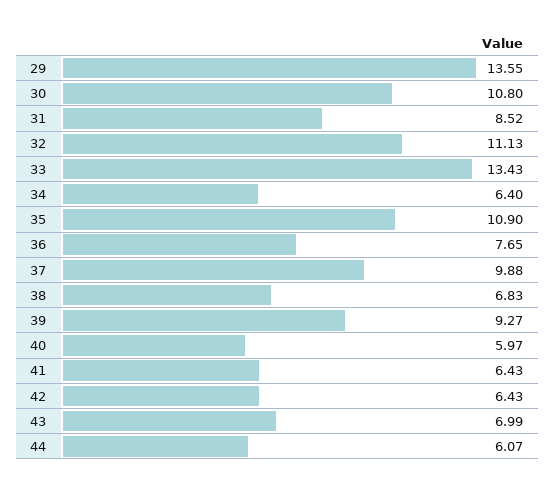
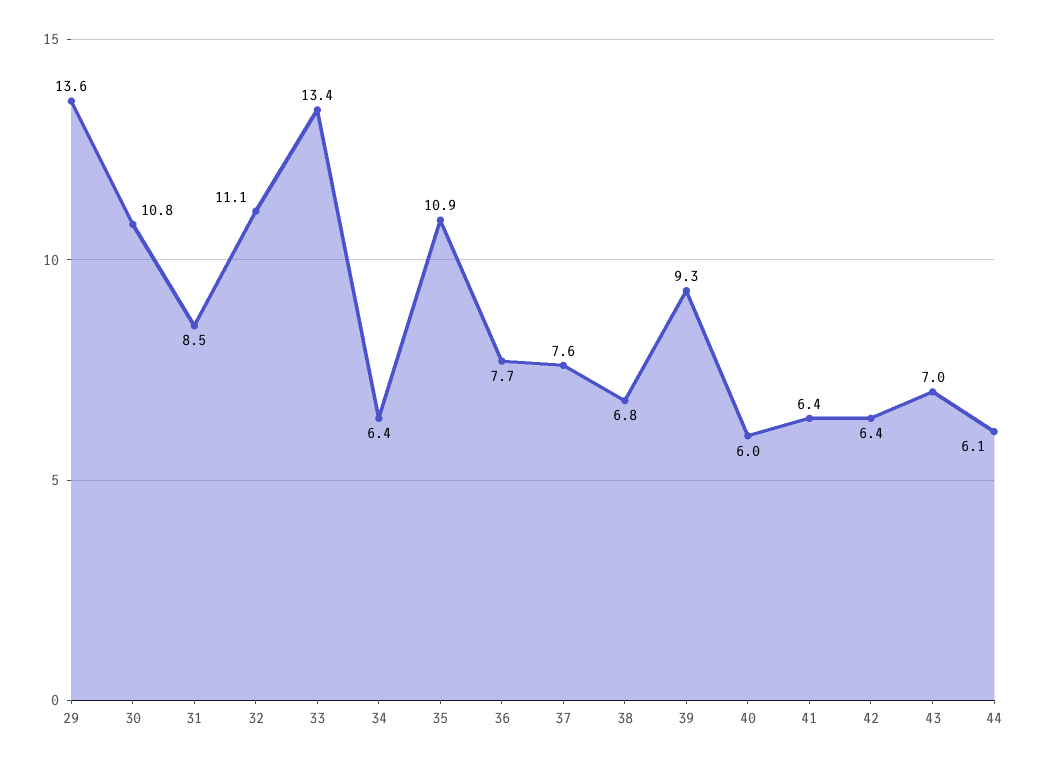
  {
    "29": 13.55,
    "30": 10.8,
    "31": 8.52,
    "32": 11.13,
    "33": 13.43,
    "34": 6.4,
    "35": 10.9,
    "36": 7.65,
-   "37": 9.88,
+   "37": 7.6,
    "38": 6.83,
    "39": 9.27,
    "40": 5.97,
    "41": 6.43,
    "42": 6.43,
    "43": 6.99,
    "44": 6.07
  }

